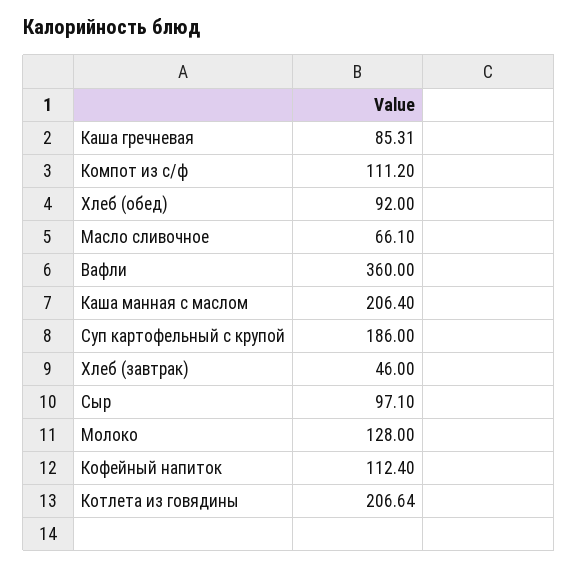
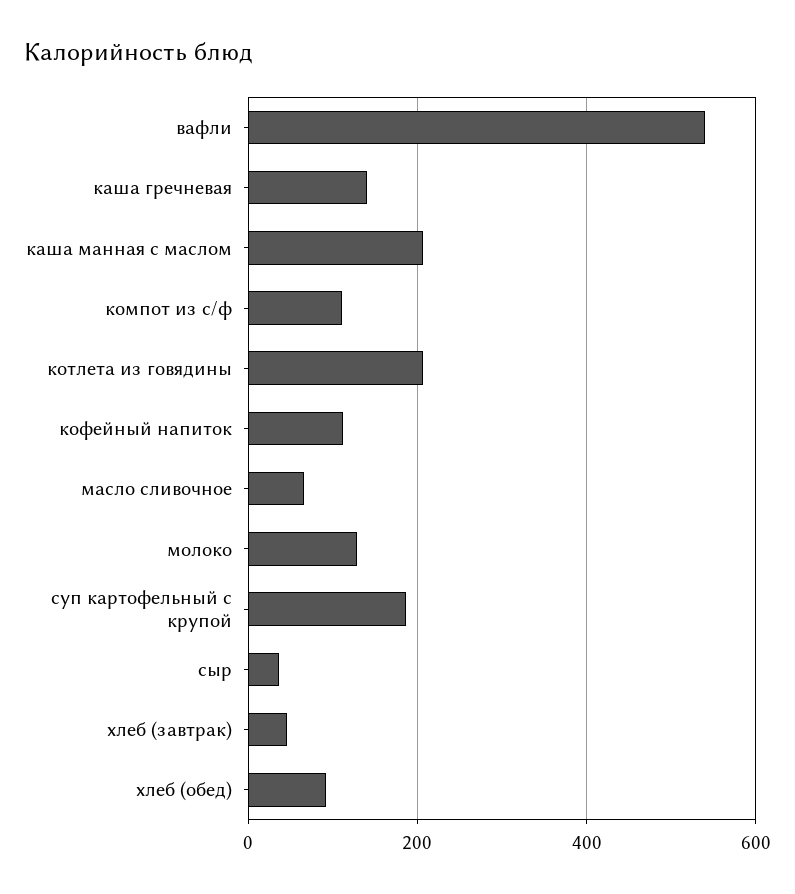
  {
-   "Каша гречневая": 85.31,
+   "Каша гречневая": 140,
    "Компот из с/ф": 111.2,
    "Хлеб (обед)": 92,
    "Масло сливочное": 66.1,
-   "Вафли": 360,
+   "Вафли": 540,
    "Каша манная с маслом": 206.4,
    "Суп картофельный с крупой": 186,
    "Хлеб (завтрак)": 46,
-   "Сыр": 97.1,
+   "Сыр": 40,
    "Молоко": 128,
    "Кофейный напиток": 112.4,
    "Котлета из говядины": 206.64
  }

